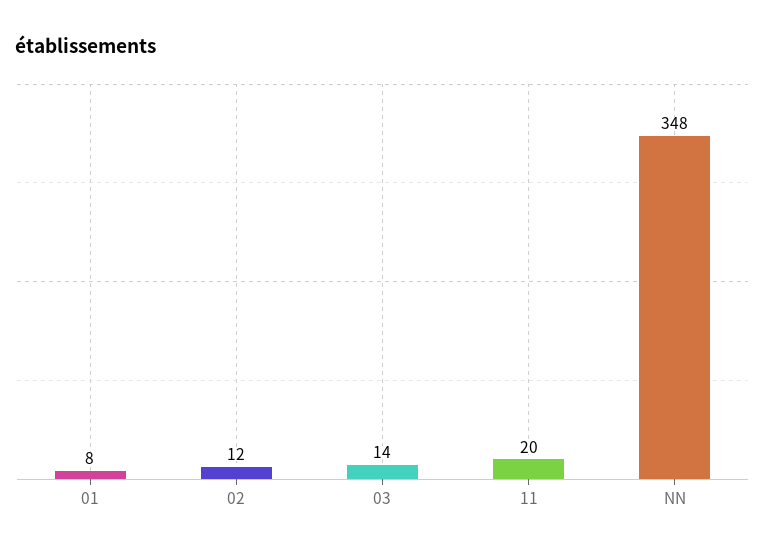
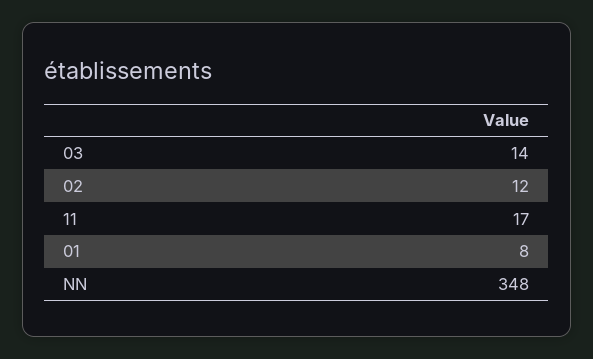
  {
    "01": 8,
    "02": 12,
    "03": 14,
-   "11": 20,
+   "11": 17,
    "NN": 348
  }

